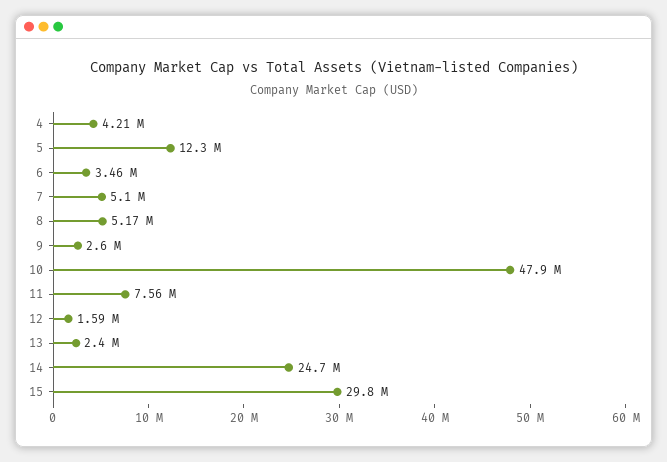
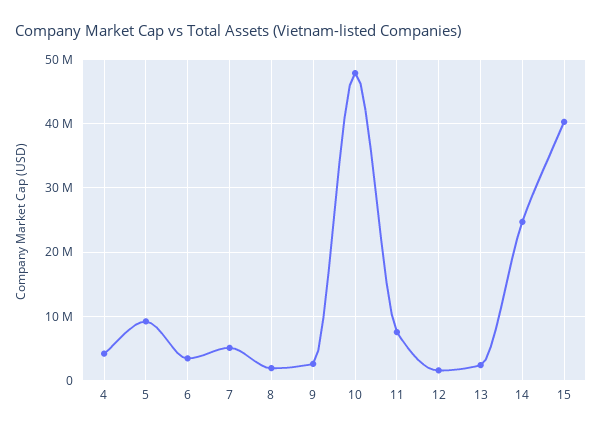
  {
    "4": 4210000,
-   "5": 12300000,
+   "5": 9000000,
    "6": 3460000,
    "7": 5100000,
-   "8": 5170000,
+   "8": 2000000,
    "9": 2600000,
    "10": 47900000,
    "11": 7560000,
    "12": 1590000,
    "13": 2400000,
    "14": 24700000,
-   "15": 29800000
+   "15": 40000000
  }

